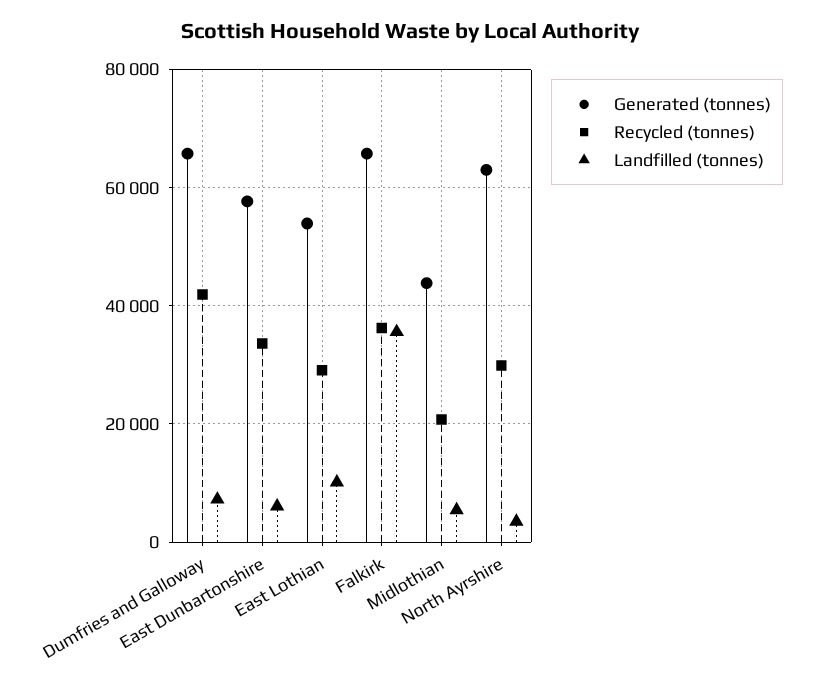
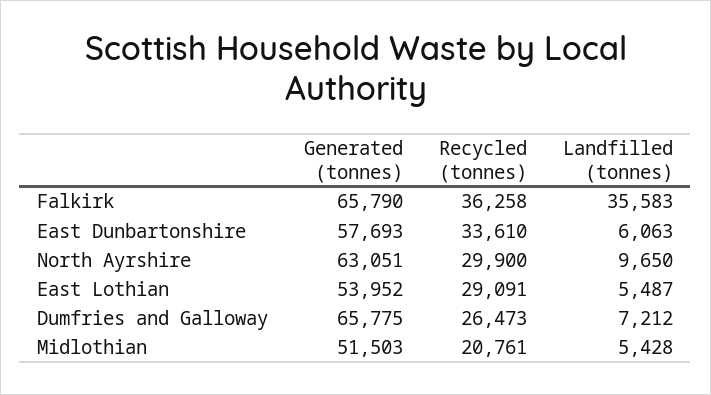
  {
    "Generated (tonnes)": {
      "Dumfries and Galloway": 65775,
      "East Dunbartonshire": 57693,
      "East Lothian": 53952,
      "Falkirk": 65790,
-     "Midlothian": 44000,
+     "Midlothian": 51503,
      "North Ayrshire": 63051
    },
    "Recycled (tonnes)": {
-     "Dumfries and Galloway": 42000,
+     "Dumfries and Galloway": 26473,
      "East Dunbartonshire": 33610,
      "East Lothian": 29091,
      "Falkirk": 36258,
      "Midlothian": 20761,
      "North Ayrshire": 29900
    },
    "Landfilled (tonnes)": {
      "Dumfries and Galloway": 7212,
      "East Dunbartonshire": 6063,
-     "East Lothian": 10000,
+     "East Lothian": 5487,
      "Falkirk": 35583,
      "Midlothian": 5428,
-     "North Ayrshire": 4000
+     "North Ayrshire": 9650
    }
  }

